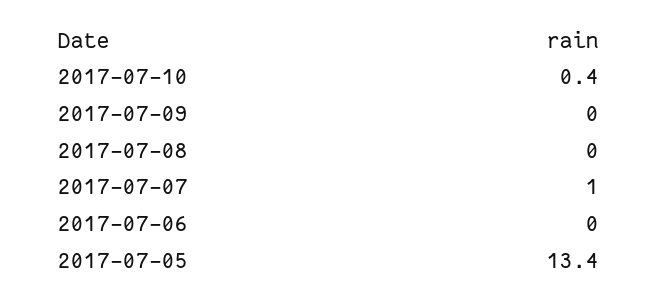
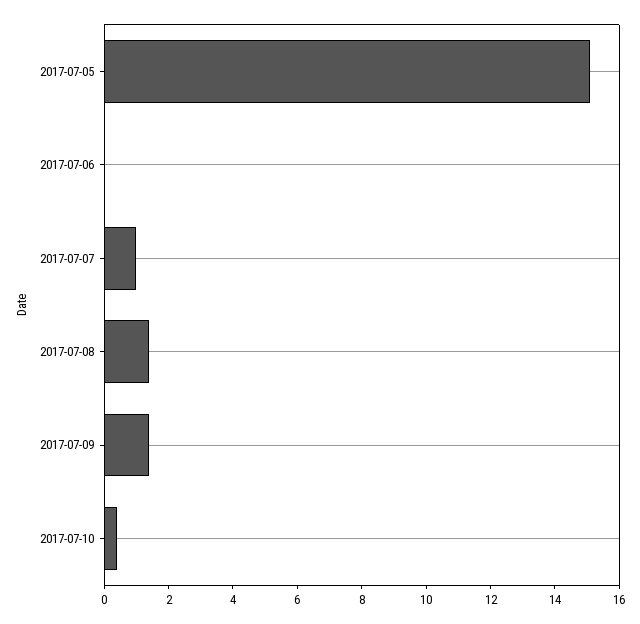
  {
    "2017-07-10": 0.4,
-   "2017-07-09": 0,
+   "2017-07-09": 1.5,
-   "2017-07-08": 0,
+   "2017-07-08": 1.5,
    "2017-07-07": 1,
    "2017-07-06": 0,
-   "2017-07-05": 13.4
+   "2017-07-05": 15
  }

